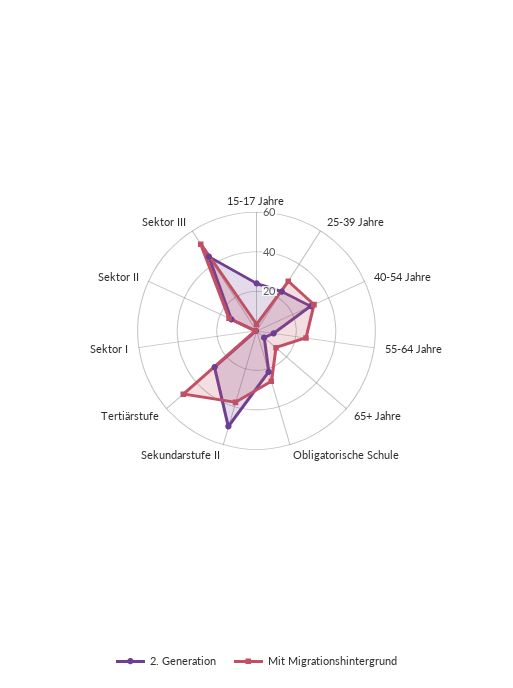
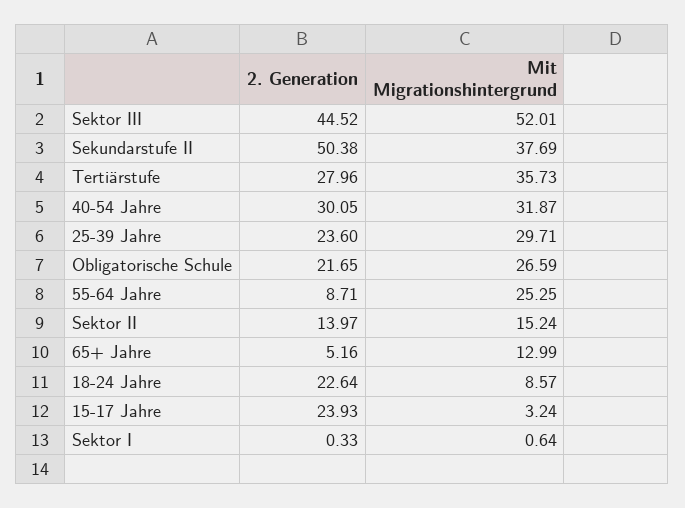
  {
    "2. Generation": {
      "15-17 Jahre": 23.93,
      "25-39 Jahre": 23.6,
      "40-54 Jahre": 30.05,
      "55-64 Jahre": 8.71,
      "65+ Jahre": 5.16,
      "Obligatorische Schule": 21.65,
      "Sekundarstufe II": 50.38,
      "Tertiärstufe": 27.96,
      "Sektor I": 0.33,
      "Sektor II": 13.97,
-     "Sektor III": 44.52
+     "Sektor III": 44.52,
+     "18-24 Jahre": 22.64
    },
    "Mit Migrationshintergrund": {
      "15-17 Jahre": 3.24,
      "25-39 Jahre": 29.71,
      "40-54 Jahre": 31.87,
      "55-64 Jahre": 25.25,
      "65+ Jahre": 12.99,
      "Obligatorische Schule": 26.59,
      "Sekundarstufe II": 37.69,
-     "Tertiärstufe": 50,
+     "Tertiärstufe": 35.73,
      "Sektor I": 0.64,
      "Sektor II": 15.24,
-     "Sektor III": 52.01
+     "Sektor III": 52.01,
+     "18-24 Jahre": 8.57
    }
  }

